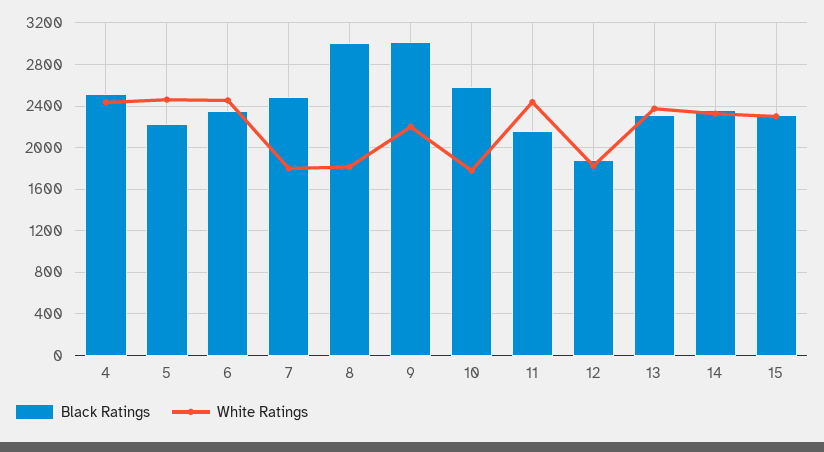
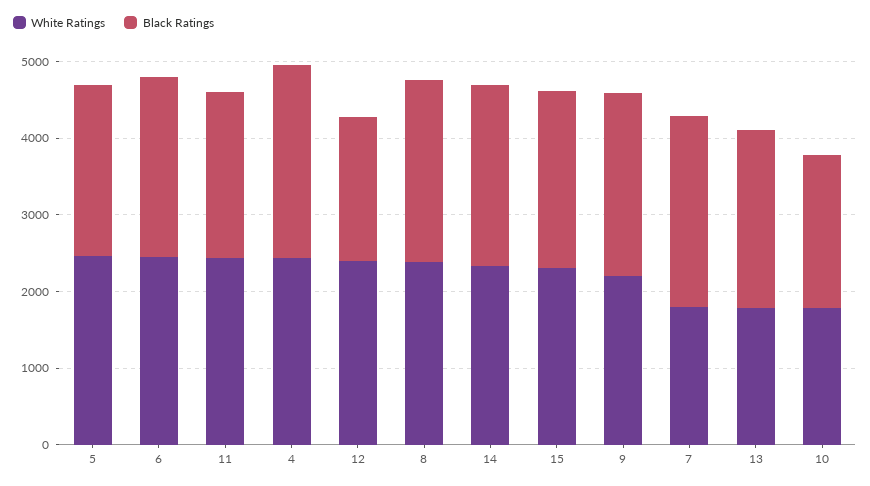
  {
    "Black Ratings": {
      "4": 2500,
      "5": 2200,
      "6": 2300,
      "7": 2500,
-     "8": 3000,
+     "8": 2400,
-     "9": 3000,
+     "9": 2400,
-     "10": 2600,
+     "10": 2000,
      "11": 2200,
      "12": 1900,
      "13": 2300,
      "14": 2400,
      "15": 2300
    },
    "White Ratings": {
      "4": 2400,
      "5": 2500,
      "6": 2500,
      "7": 1800,
-     "8": 1800,
+     "8": 2400,
      "9": 2200,
      "10": 1800,
      "11": 2400,
-     "12": 1800,
+     "12": 2400,
-     "13": 2400,
+     "13": 1800,
      "14": 2300,
      "15": 2300
    }
  }

